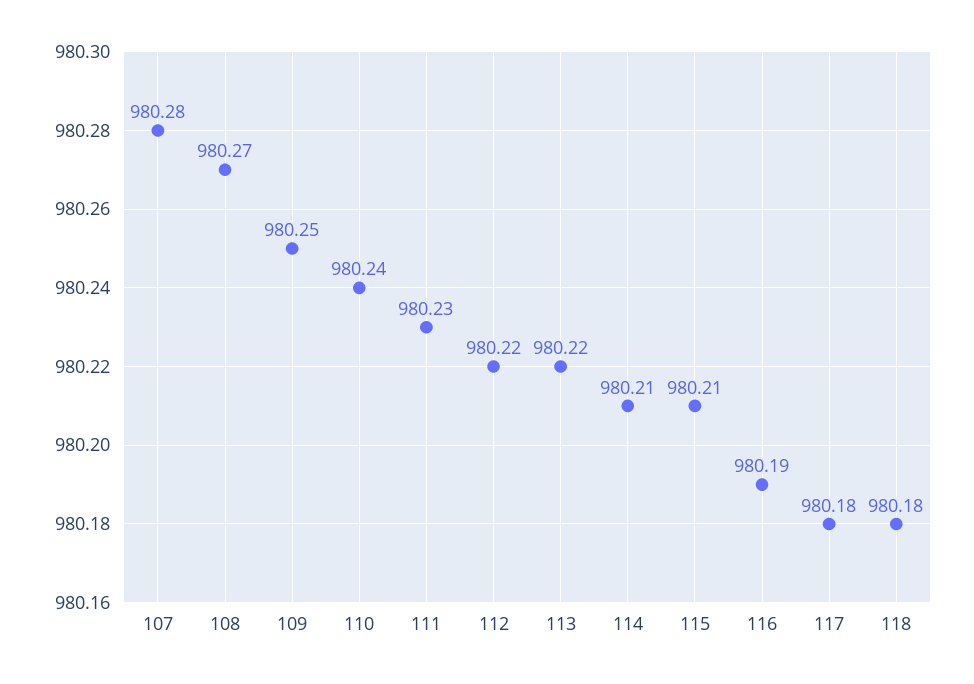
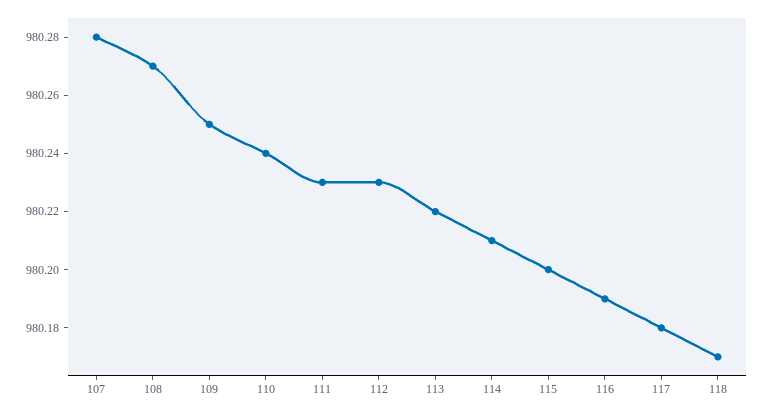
  {
    "107": 980.28,
    "108": 980.27,
    "109": 980.25,
    "110": 980.24,
    "111": 980.23,
-   "112": 980.22,
+   "112": 980.23,
    "113": 980.22,
    "114": 980.21,
-   "115": 980.21,
+   "115": 980.2,
    "116": 980.19,
    "117": 980.18,
-   "118": 980.18
+   "118": 980.17
  }

